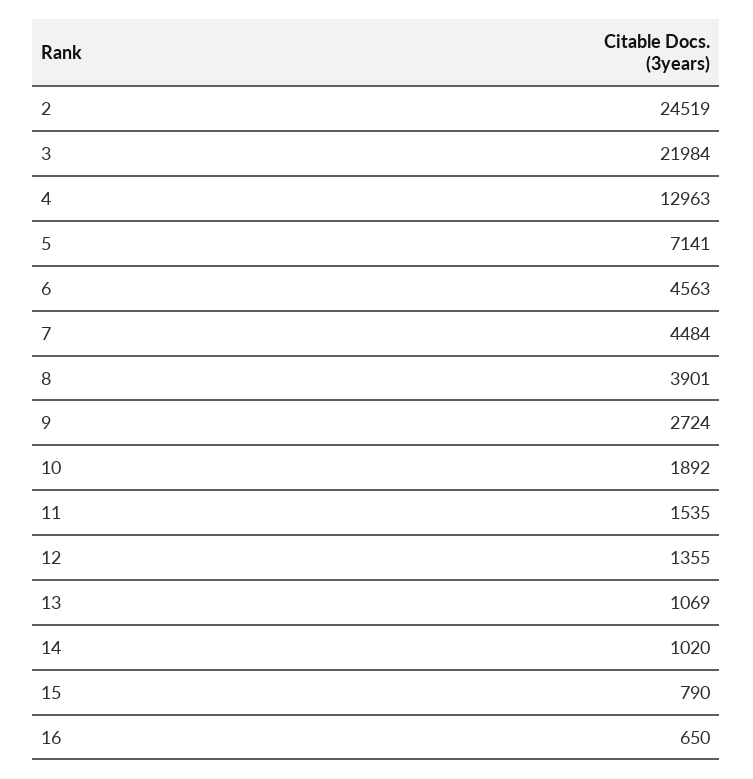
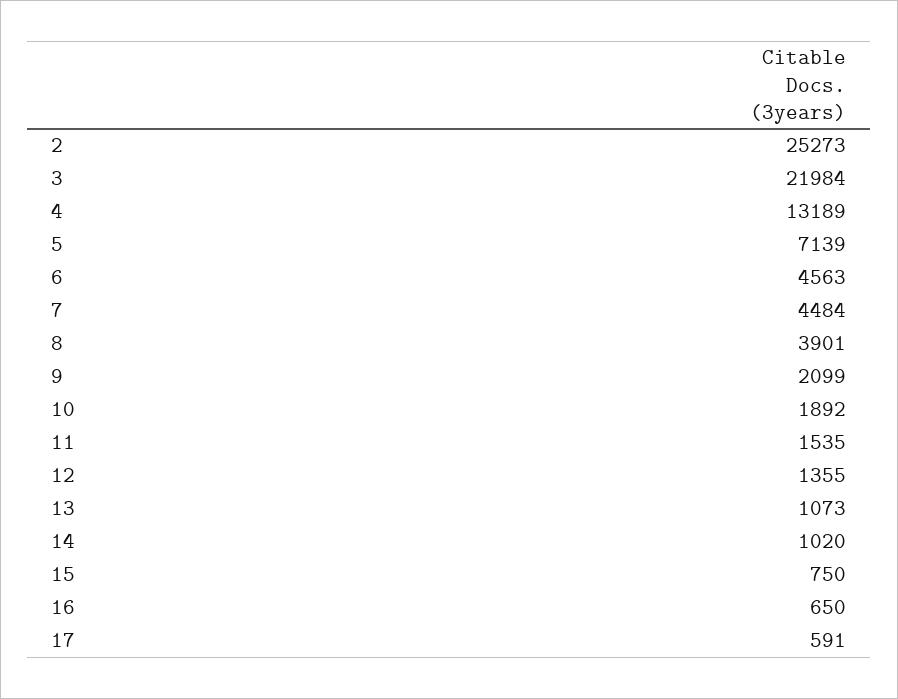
  {
-   "2": 24519,
+   "2": 25273,
    "3": 21984,
-   "4": 12963,
+   "4": 13189,
-   "5": 7141,
+   "5": 7139,
    "6": 4563,
    "7": 4484,
    "8": 3901,
-   "9": 2724,
+   "9": 2099,
    "10": 1892,
    "11": 1535,
    "12": 1355,
-   "13": 1069,
+   "13": 1073,
    "14": 1020,
-   "15": 790,
+   "15": 750,
-   "16": 650
+   "16": 650,
+   "17": 591
  }

